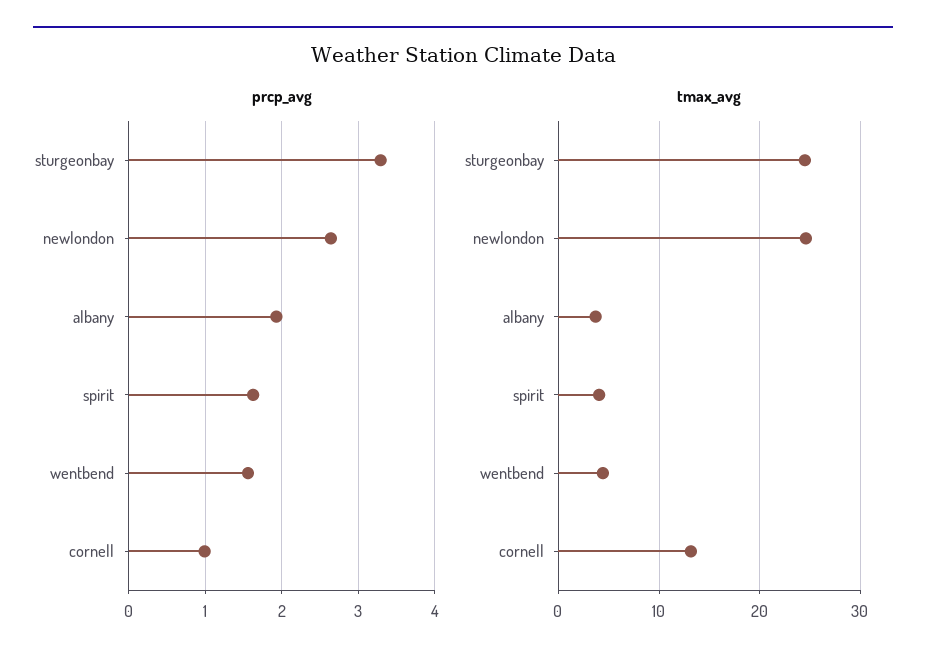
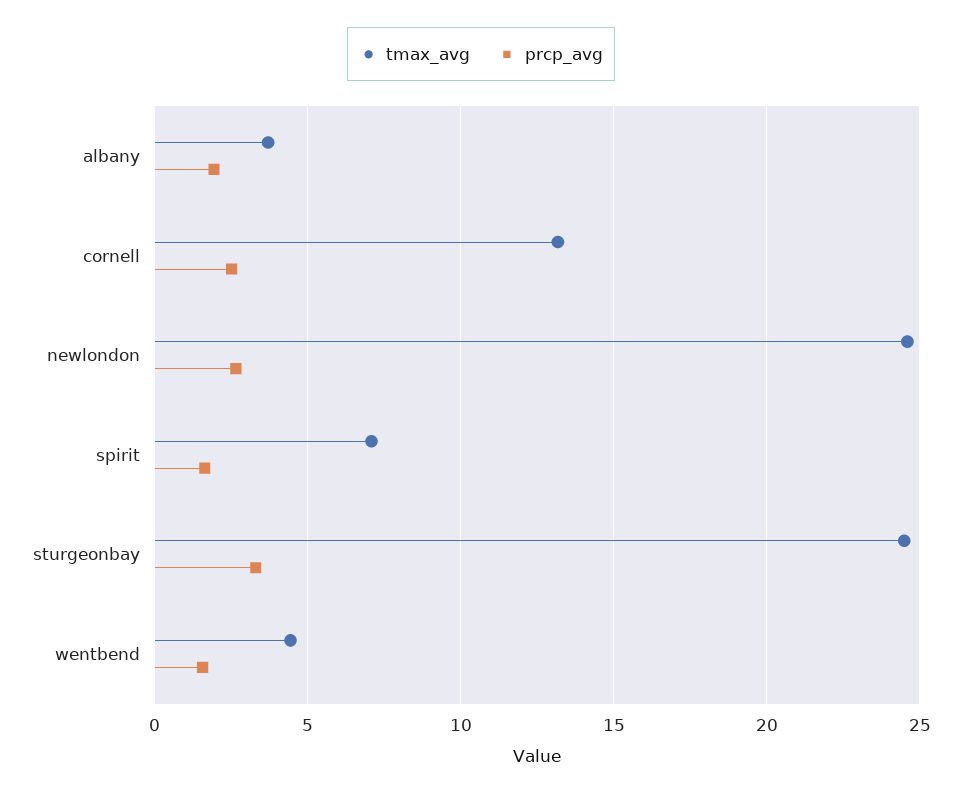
  {
    "prcp_avg": {
      "sturgeonbay": 3.3,
      "newlondon": 2.6,
      "albany": 1.9,
      "spirit": 1.6,
      "wentbend": 1.6,
-     "cornell": 1
+     "cornell": 2.5
    },
    "tmax_avg": {
      "sturgeonbay": 24.5,
      "newlondon": 24.5,
      "albany": 3.5,
-     "spirit": 4,
+     "spirit": 7,
      "wentbend": 4.5,
      "cornell": 13
    }
  }

